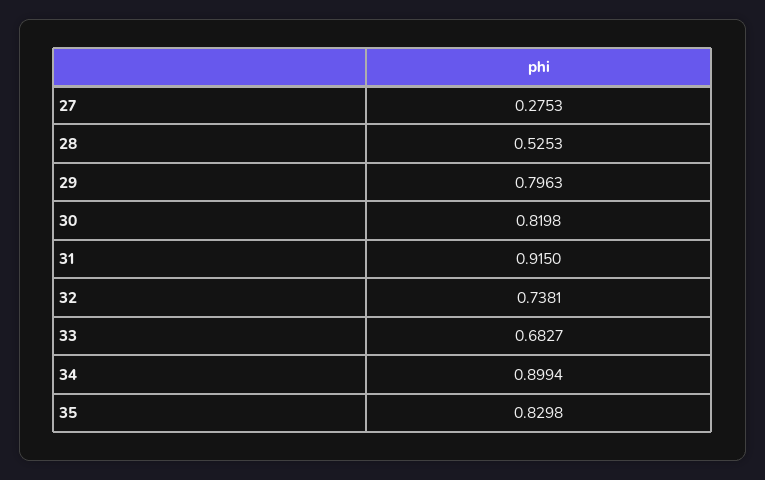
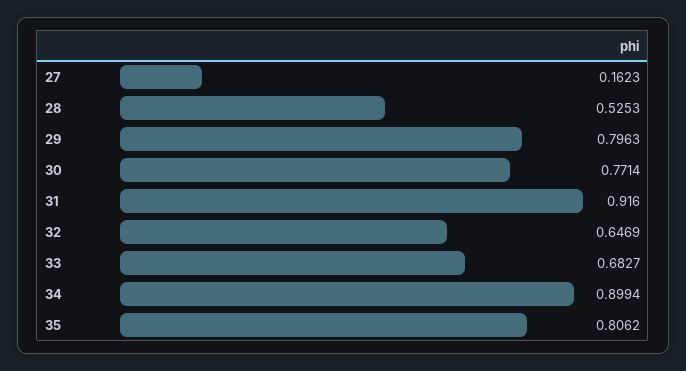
  {
-   "27": 0.2753,
+   "27": 0.1623,
    "28": 0.5253,
    "29": 0.7963,
-   "30": 0.8198,
+   "30": 0.7714,
-   "31": 0.915,
+   "31": 0.916,
-   "32": 0.7381,
+   "32": 0.6469,
    "33": 0.6827,
    "34": 0.8994,
-   "35": 0.8298
+   "35": 0.8062
  }

